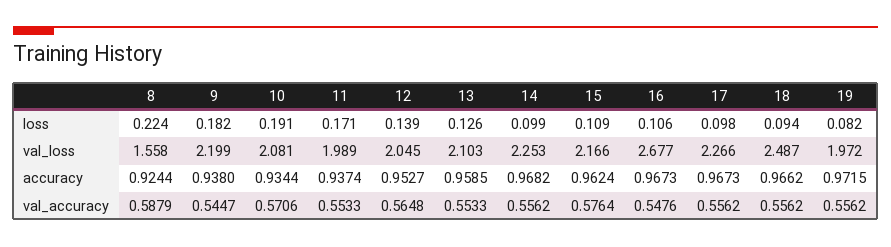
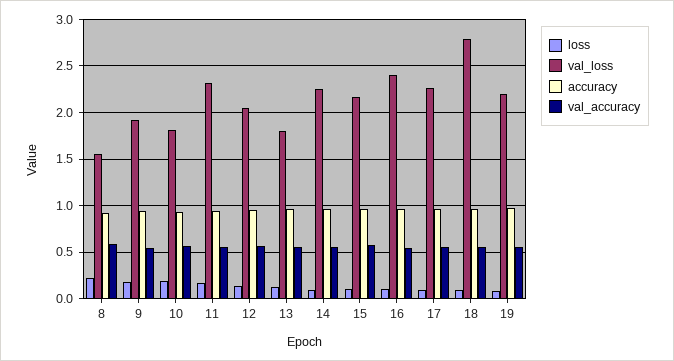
  {
    "loss": {
      "8": 0.224,
      "9": 0.182,
      "10": 0.191,
      "11": 0.171,
      "12": 0.139,
      "13": 0.126,
      "14": 0.099,
      "15": 0.109,
      "16": 0.106,
      "17": 0.098,
      "18": 0.094,
      "19": 0.082
    },
    "val_loss": {
      "8": 1.558,
-     "9": 2.199,
+     "9": 1.9,
-     "10": 2.081,
+     "10": 1.8,
-     "11": 1.989,
+     "11": 2.3,
      "12": 2.045,
-     "13": 2.103,
+     "13": 1.8,
      "14": 2.253,
      "15": 2.166,
-     "16": 2.677,
+     "16": 2.4,
      "17": 2.266,
-     "18": 2.487,
+     "18": 2.8,
-     "19": 1.972
+     "19": 2.2
    },
    "accuracy": {
      "8": 0.9244,
      "9": 0.938,
      "10": 0.9344,
      "11": 0.9374,
      "12": 0.9527,
      "13": 0.9585,
      "14": 0.9682,
      "15": 0.9624,
      "16": 0.9673,
      "17": 0.9673,
      "18": 0.9662,
      "19": 0.9715
    },
    "val_accuracy": {
      "8": 0.5879,
      "9": 0.5447,
      "10": 0.5706,
      "11": 0.5533,
      "12": 0.5648,
      "13": 0.5533,
      "14": 0.5562,
      "15": 0.5764,
      "16": 0.5476,
      "17": 0.5562,
      "18": 0.5562,
      "19": 0.5562
    }
  }

